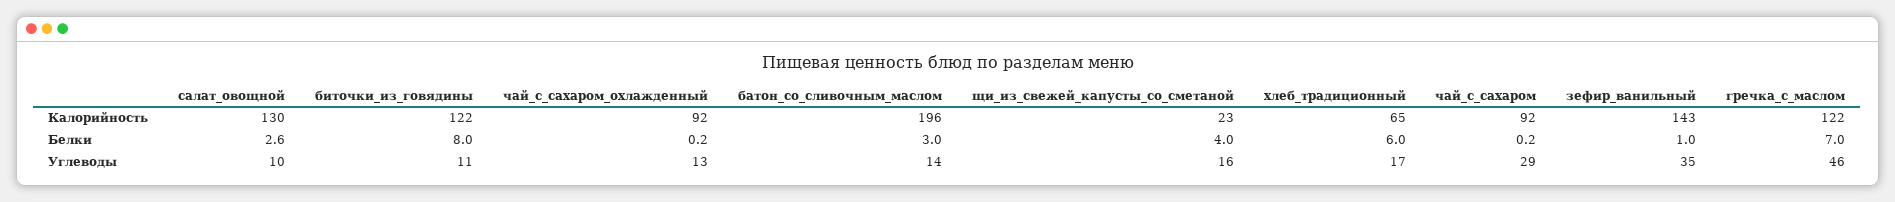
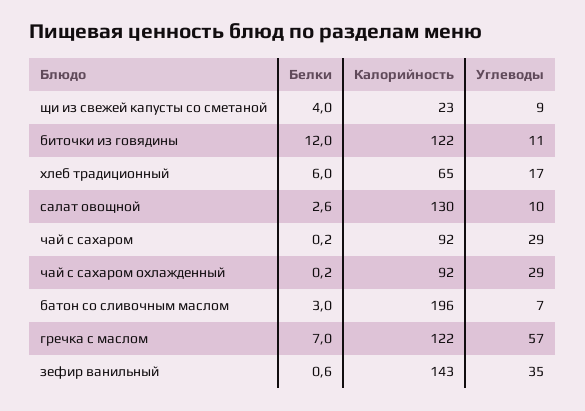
  {
    "салат_овощной": {
      "Калорийность": 130,
      "Белки": 2.6,
      "Углеводы": 10
    },
    "биточки_из_говядины": {
      "Калорийность": 122,
-     "Белки": 8,
+     "Белки": 12,
      "Углеводы": 11
    },
    "чай_с_сахаром_охлажденный": {
      "Калорийность": 92,
      "Белки": 0.2,
-     "Углеводы": 13
+     "Углеводы": 29
    },
    "батон_со_сливочным_маслом": {
      "Калорийность": 196,
      "Белки": 3,
-     "Углеводы": 14
+     "Углеводы": 7
    },
    "щи_из_свежей_капусты_со_сметаной": {
      "Калорийность": 23,
      "Белки": 4,
-     "Углеводы": 16
+     "Углеводы": 9
    },
    "хлеб_традиционный": {
      "Калорийность": 65,
      "Белки": 6,
      "Углеводы": 17
    },
    "чай_с_сахаром": {
      "Калорийность": 92,
      "Белки": 0.2,
      "Углеводы": 29
    },
    "зефир_ванильный": {
      "Калорийность": 143,
-     "Белки": 1,
+     "Белки": 0.6,
      "Углеводы": 35
    },
    "гречка_с_маслом": {
      "Калорийность": 122,
      "Белки": 7,
-     "Углеводы": 46
+     "Углеводы": 57
    }
  }

